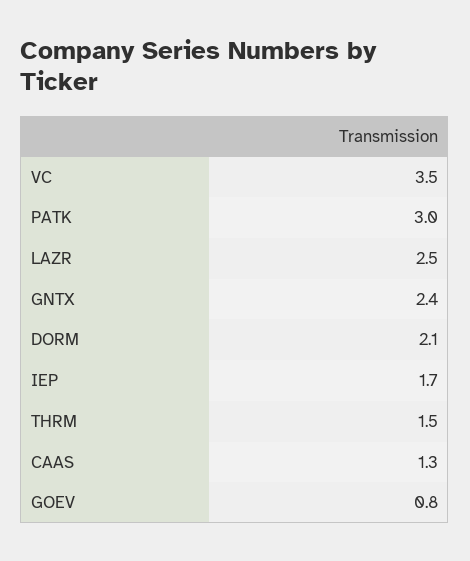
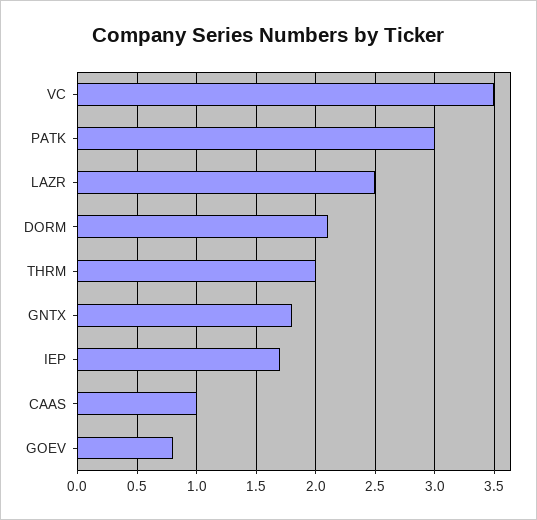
  {
    "VC": 3.5,
    "PATK": 3,
    "LAZR": 2.5,
-   "GNTX": 2.4,
+   "GNTX": 1.8,
    "DORM": 2.1,
    "IEP": 1.7,
-   "THRM": 1.5,
+   "THRM": 2,
-   "CAAS": 1.3,
+   "CAAS": 1,
    "GOEV": 0.8
  }

